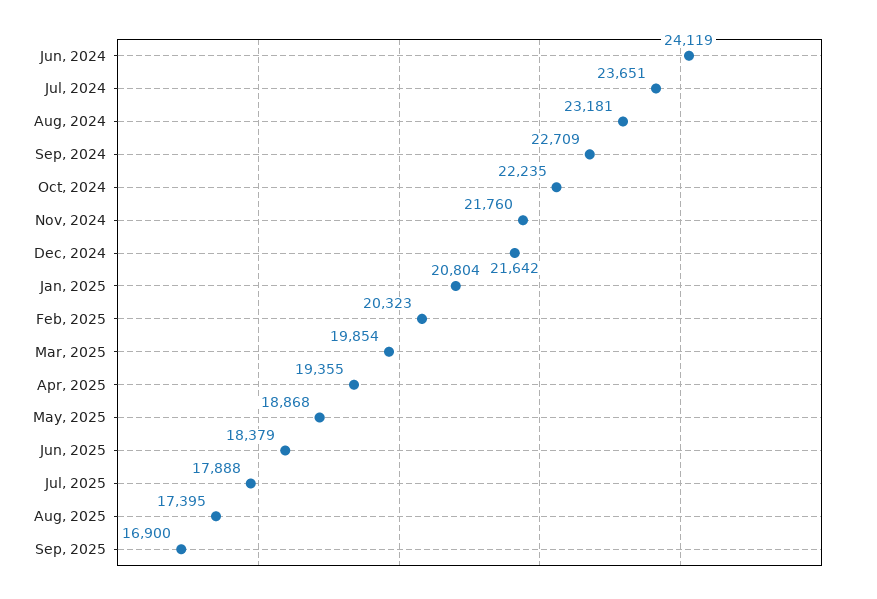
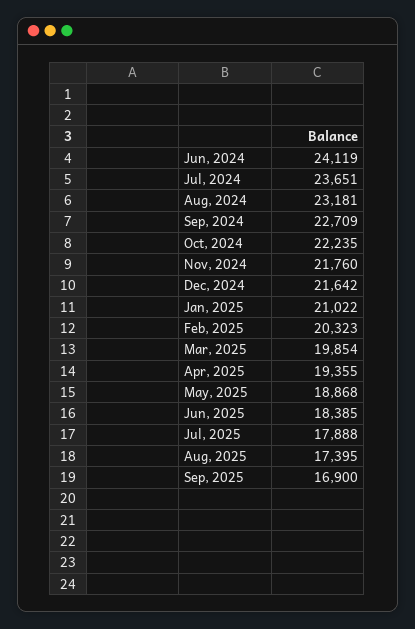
  {
    "Jun, 2024": 24119,
    "Jul, 2024": 23651,
    "Aug, 2024": 23181,
    "Sep, 2024": 22709,
    "Oct, 2024": 22235,
    "Nov, 2024": 21760,
    "Dec, 2024": 21642,
-   "Jan, 2025": 20804,
+   "Jan, 2025": 21022,
    "Feb, 2025": 20323,
    "Mar, 2025": 19854,
    "Apr, 2025": 19355,
    "May, 2025": 18868,
-   "Jun, 2025": 18379,
+   "Jun, 2025": 18385,
    "Jul, 2025": 17888,
    "Aug, 2025": 17395,
    "Sep, 2025": 16900
  }

